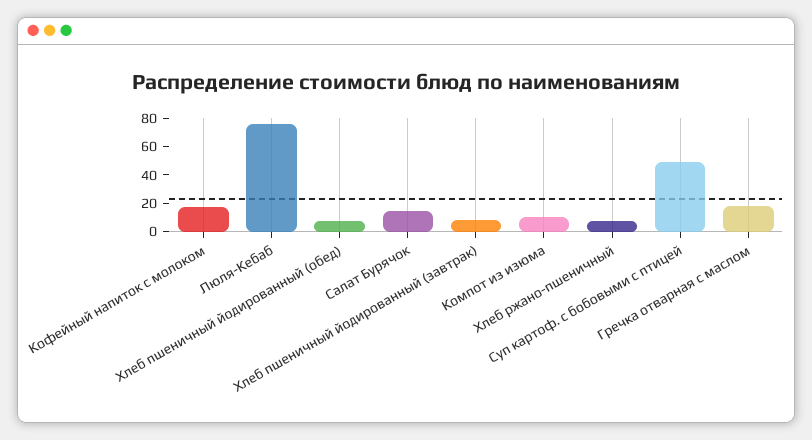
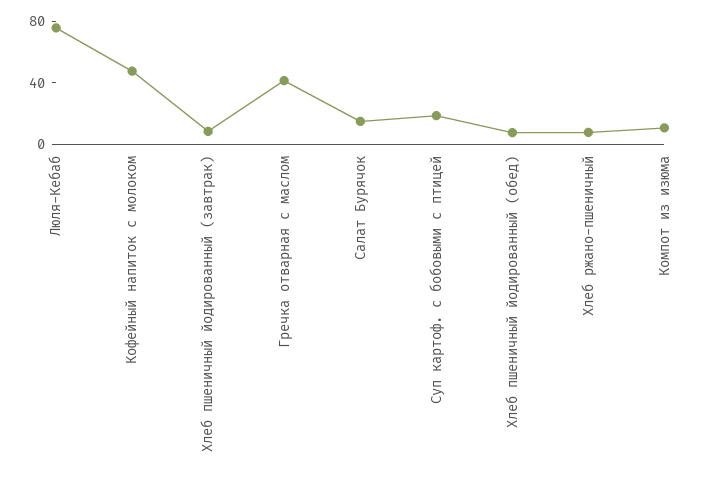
  {
-   "Кофейный напиток с молоком": 20,
+   "Кофейный напиток с молоком": 50,
    "Люля-Кебаб": 80,
    "Хлеб пшеничный йодированный (обед)": 10,
    "Салат Бурячок": 10,
    "Хлеб пшеничный йодированный (завтрак)": 10,
    "Компот из изюма": 10,
    "Хлеб ржано-пшеничный": 10,
-   "Суп картоф. с бобовыми с птицей": 50,
+   "Суп картоф. с бобовыми с птицей": 20,
-   "Гречка отварная с маслом": 20
+   "Гречка отварная с маслом": 40
  }

